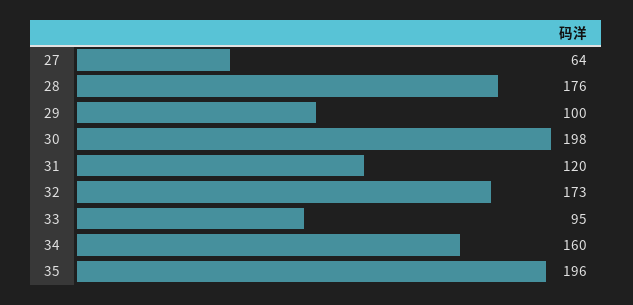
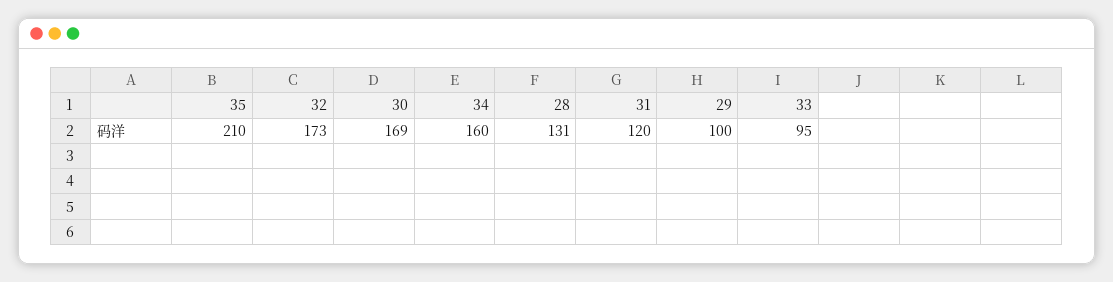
  {
-   "27": 64,
-   "28": 176,
+   "28": 131,
    "29": 100,
-   "30": 198,
+   "30": 169,
    "31": 120,
    "32": 173,
    "33": 95,
    "34": 160,
-   "35": 196
+   "35": 210
  }

